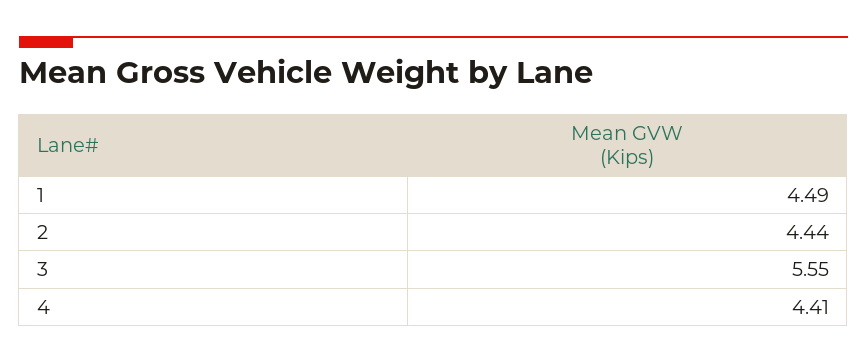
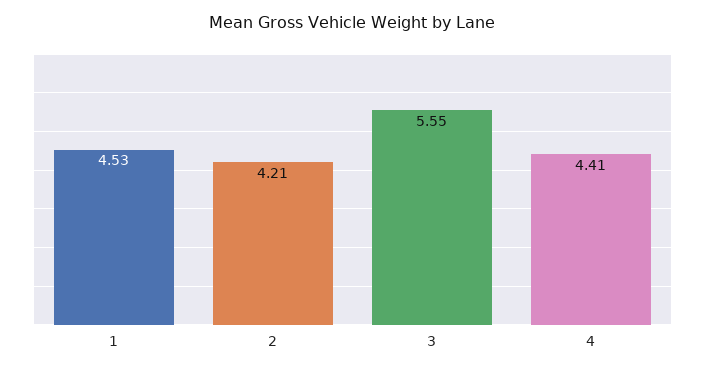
  {
-   "1": 4.49,
+   "1": 4.53,
-   "2": 4.44,
+   "2": 4.21,
    "3": 5.55,
    "4": 4.41
  }

